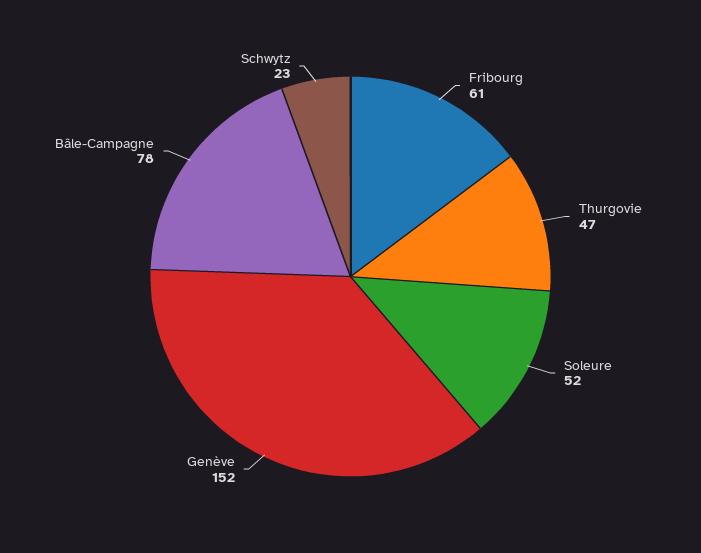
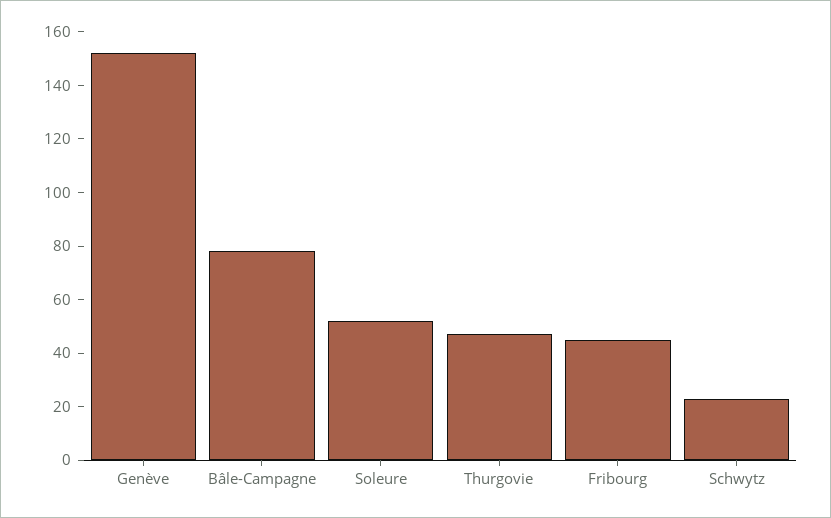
  {
-   "Fribourg": 61,
+   "Fribourg": 45,
    "Thurgovie": 47,
    "Soleure": 52,
    "Genève": 152,
    "Bâle-Campagne": 78,
    "Schwytz": 23
  }

